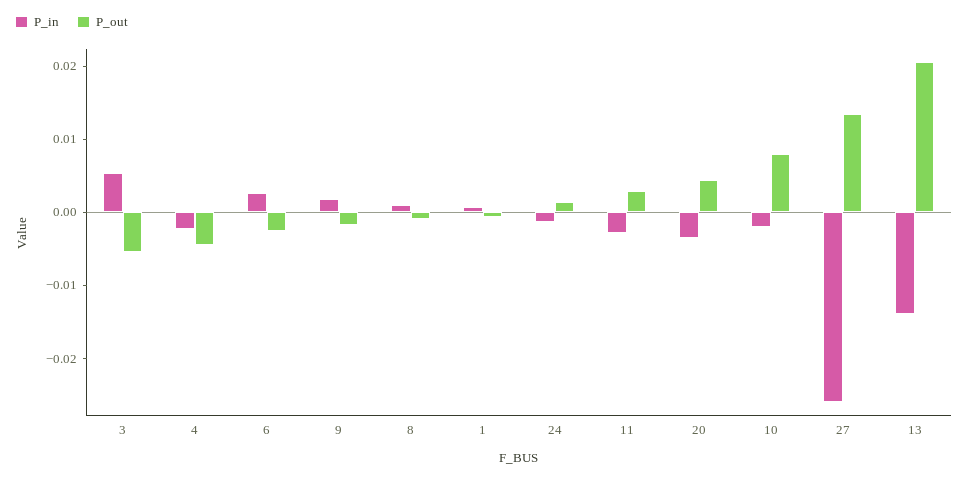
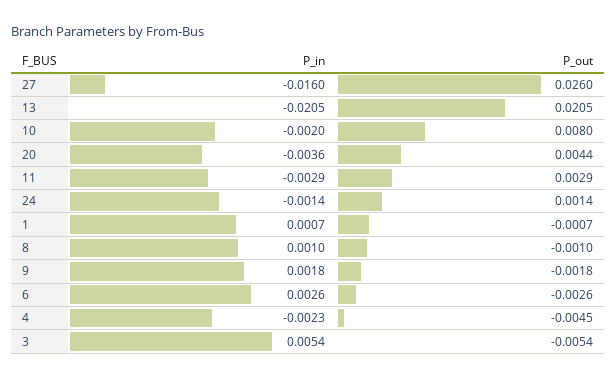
  {
    "P_in": {
      "3": 0.0054,
      "4": -0.0023,
      "6": 0.0026,
      "9": 0.0018,
      "8": 0.001,
      "1": 0.0007,
      "24": -0.0014,
      "11": -0.0029,
      "20": -0.0036,
      "10": -0.002,
-     "27": -0.026,
+     "27": -0.016,
-     "13": -0.014
+     "13": -0.0205
    },
    "P_out": {
      "3": -0.0054,
      "4": -0.0045,
      "6": -0.0026,
      "9": -0.0018,
      "8": -0.001,
      "1": -0.0007,
      "24": 0.0014,
      "11": 0.0029,
      "20": 0.0044,
      "10": 0.008,
-     "27": 0.014,
+     "27": 0.026,
      "13": 0.0205
    }
  }

